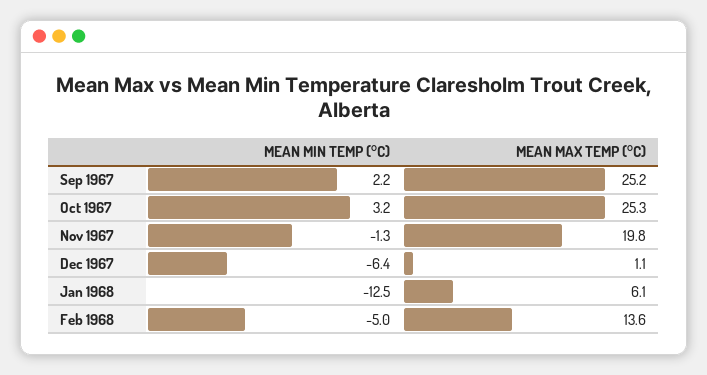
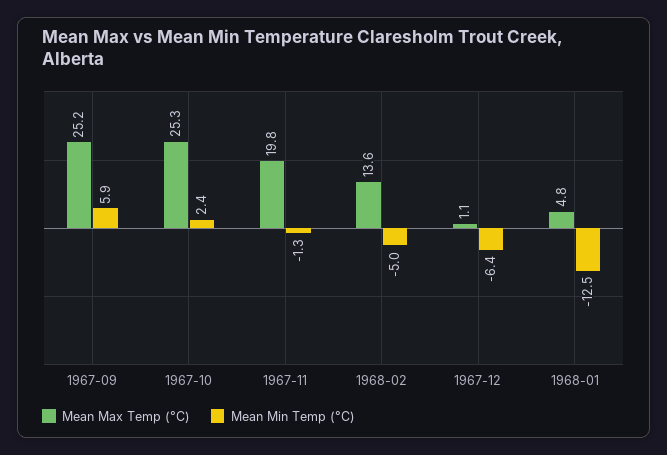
  {
    "MEAN MIN TEMP (°C)": {
-     "Sep 1967": 2.2,
+     "Sep 1967": 5.9,
-     "Oct 1967": 3.2,
+     "Oct 1967": 2.4,
      "Nov 1967": -1.3,
      "Dec 1967": -6.4,
      "Jan 1968": -12.5,
      "Feb 1968": -5
    },
    "MEAN MAX TEMP (°C)": {
      "Sep 1967": 25.2,
      "Oct 1967": 25.3,
      "Nov 1967": 19.8,
      "Dec 1967": 1.1,
-     "Jan 1968": 6.1,
+     "Jan 1968": 4.8,
      "Feb 1968": 13.6
    }
  }

